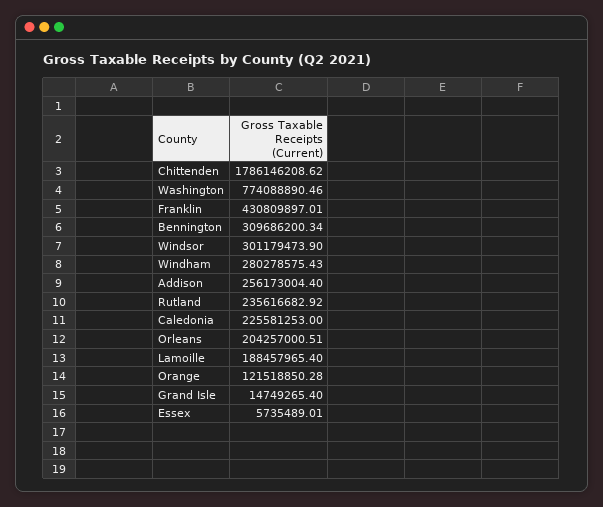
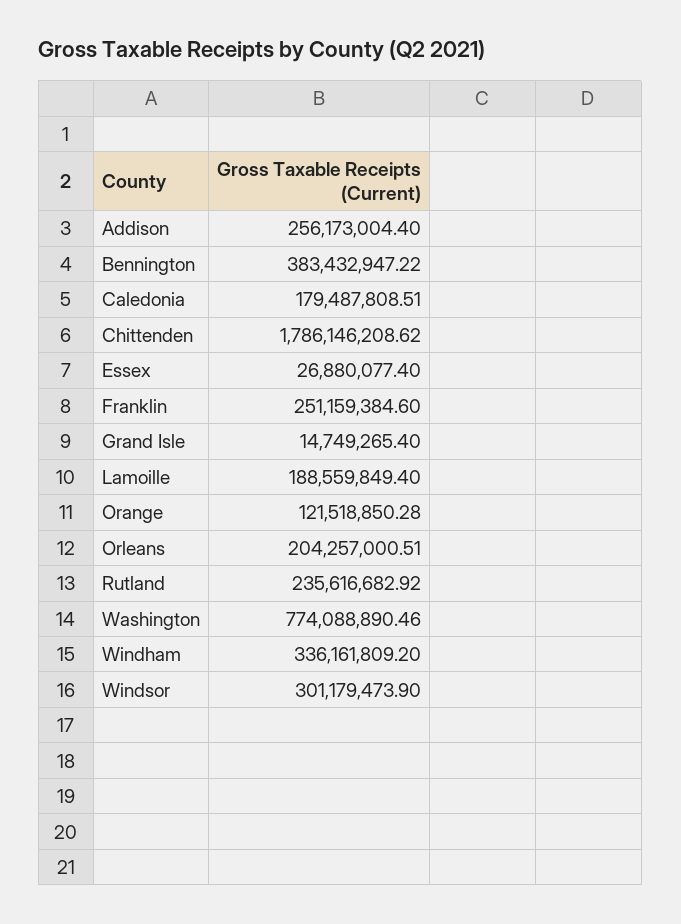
  {
    "Chittenden": 1786146208.62,
    "Washington": 774088890.46,
-   "Franklin": 430809897.01,
+   "Franklin": 251159384.6,
-   "Bennington": 309686200.34,
+   "Bennington": 383432947.22,
    "Windsor": 301179473.9,
-   "Windham": 280278575.43,
+   "Windham": 336161809.2,
    "Addison": 256173004.4,
    "Rutland": 235616682.92,
-   "Caledonia": 225581253,
+   "Caledonia": 179487808.51,
    "Orleans": 204257000.51,
-   "Lamoille": 188457965.4,
+   "Lamoille": 188559849.4,
    "Orange": 121518850.28,
    "Grand Isle": 14749265.4,
-   "Essex": 5735489.01
+   "Essex": 26880077.4
  }

